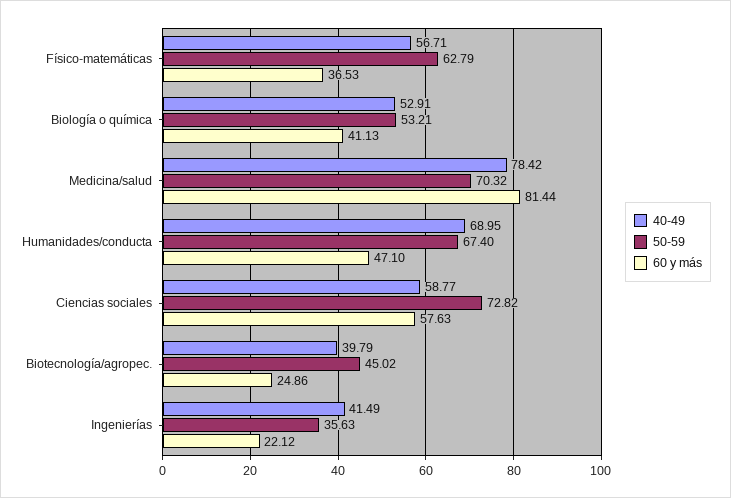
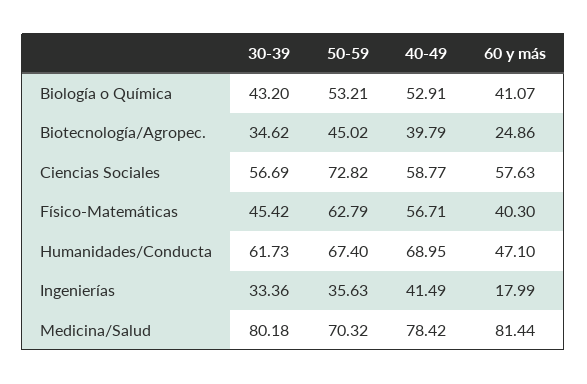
  {
    "40-49": {
      "Físico-matemáticas": 56.71,
      "Biología o química": 52.91,
      "Medicina/salud": 78.42,
      "Humanidades/conducta": 68.95,
      "Ciencias sociales": 58.77,
      "Biotecnología/agropec.": 39.79,
      "Ingenierías": 41.49
    },
    "50-59": {
      "Físico-matemáticas": 62.79,
      "Biología o química": 53.21,
      "Medicina/salud": 70.32,
      "Humanidades/conducta": 67.4,
      "Ciencias sociales": 72.82,
      "Biotecnología/agropec.": 45.02,
      "Ingenierías": 35.63
    },
    "60 y más": {
-     "Físico-matemáticas": 36.53,
+     "Físico-matemáticas": 40.3,
-     "Biología o química": 41.13,
+     "Biología o química": 41.07,
      "Medicina/salud": 81.44,
      "Humanidades/conducta": 47.1,
      "Ciencias sociales": 57.63,
      "Biotecnología/agropec.": 24.86,
-     "Ingenierías": 22.12
+     "Ingenierías": 17.99
-   }
+   },
+   "30-39": {
+     "Biología o química": 43.2,
+     "Biotecnología/agropec.": 34.62,
+     "Ciencias sociales": 56.69,
+     "Físico-matemáticas": 45.42,
+     "Humanidades/conducta": 61.73,
+     "Ingenierías": 33.36,
+     "Medicina/salud": 80.18
+   }
  }

